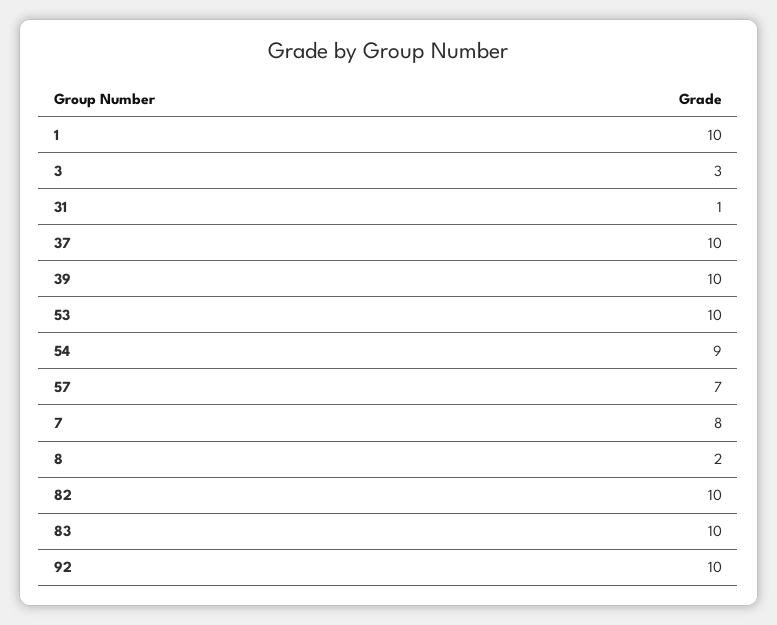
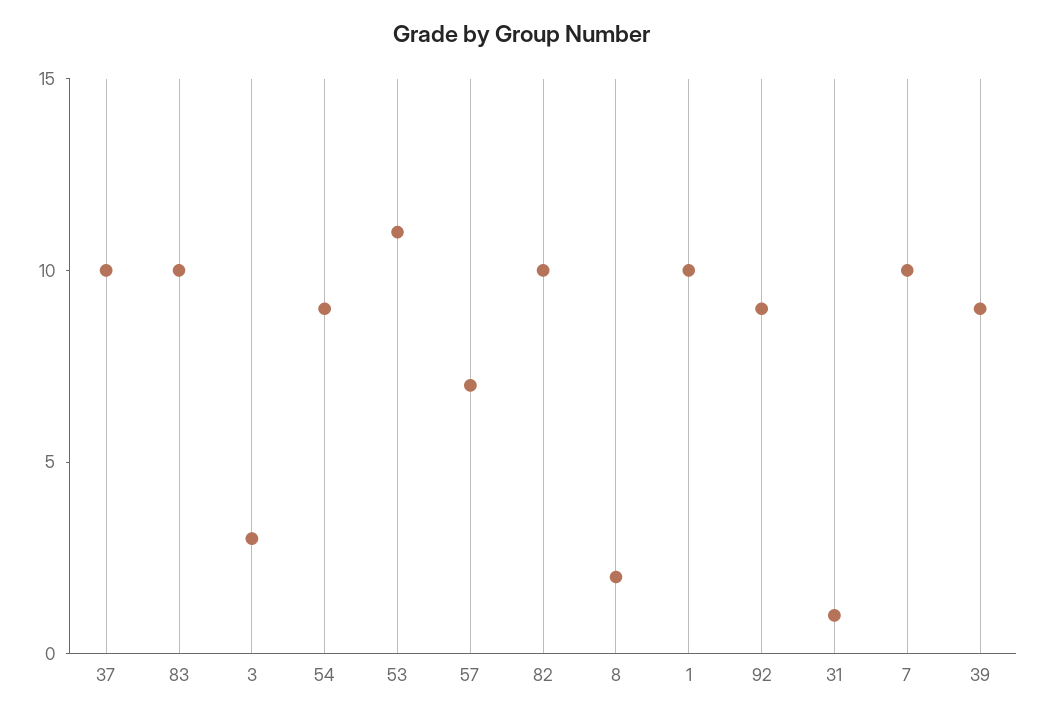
  {
    "1": 10,
    "3": 3,
    "31": 1,
    "37": 10,
-   "39": 10,
+   "39": 9,
-   "53": 10,
+   "53": 11,
    "54": 9,
    "57": 7,
-   "7": 8,
+   "7": 10,
    "8": 2,
    "82": 10,
    "83": 10,
-   "92": 10
+   "92": 9
  }

